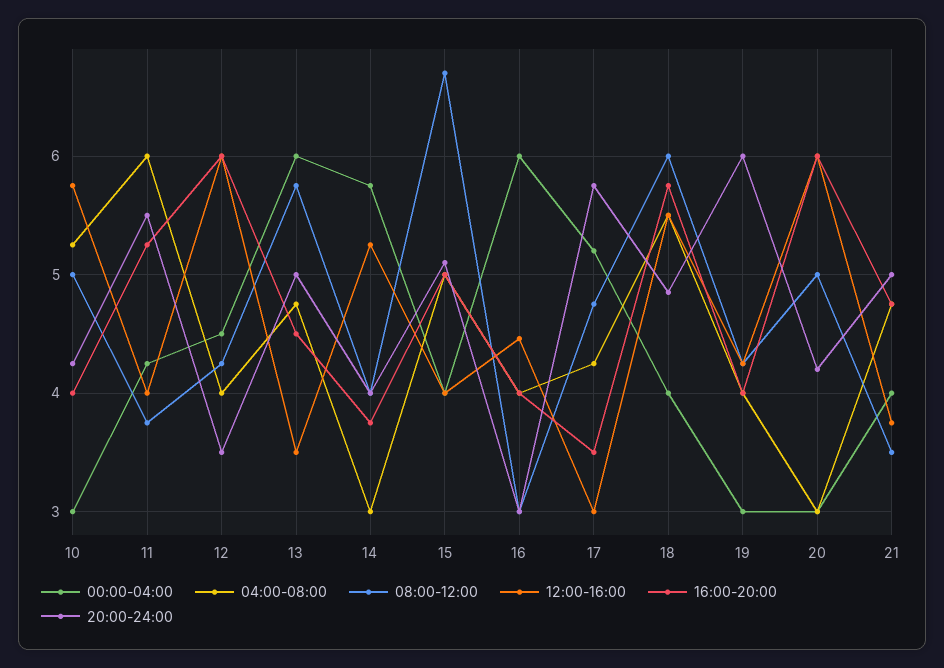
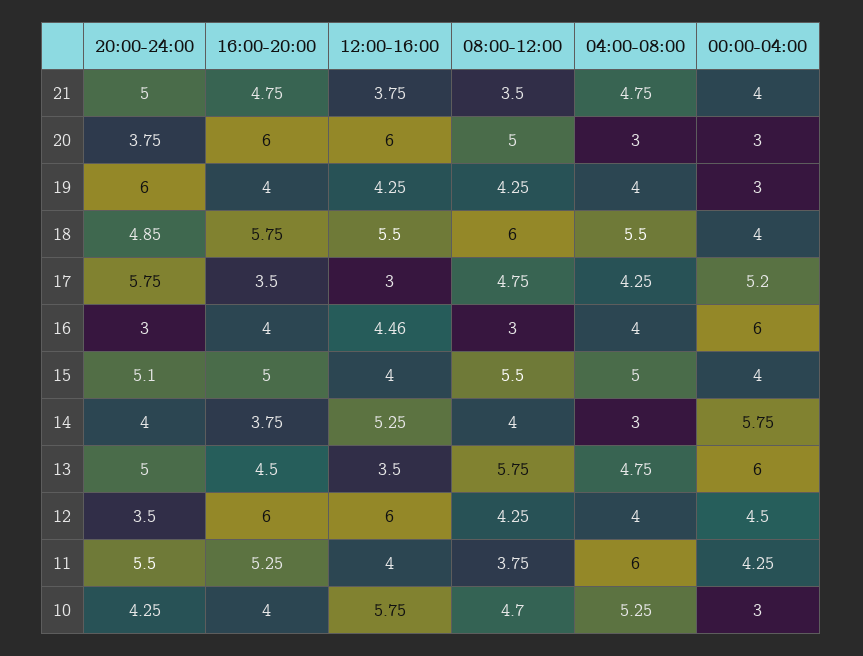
  {
    "00:00-04:00": {
      "10": 3,
      "11": 4.25,
      "12": 4.5,
      "13": 6,
      "14": 5.75,
      "15": 4,
      "16": 6,
      "17": 5.2,
      "18": 4,
      "19": 3,
      "20": 3,
      "21": 4
    },
    "04:00-08:00": {
      "10": 5.25,
      "11": 6,
      "12": 4,
      "13": 4.75,
      "14": 3,
      "15": 5,
      "16": 4,
      "17": 4.25,
      "18": 5.5,
      "19": 4,
      "20": 3,
      "21": 4.75
    },
    "08:00-12:00": {
-     "10": 5,
+     "10": 4.7,
      "11": 3.75,
      "12": 4.25,
      "13": 5.75,
      "14": 4,
-     "15": 6.7,
+     "15": 5.5,
      "16": 3,
      "17": 4.75,
      "18": 6,
      "19": 4.25,
      "20": 5,
      "21": 3.5
    },
    "12:00-16:00": {
      "10": 5.75,
      "11": 4,
      "12": 6,
      "13": 3.5,
      "14": 5.25,
      "15": 4,
      "16": 4.46,
      "17": 3,
      "18": 5.5,
      "19": 4.25,
      "20": 6,
      "21": 3.75
    },
    "16:00-20:00": {
      "10": 4,
      "11": 5.25,
      "12": 6,
      "13": 4.5,
      "14": 3.75,
      "15": 5,
      "16": 4,
      "17": 3.5,
      "18": 5.75,
      "19": 4,
      "20": 6,
      "21": 4.75
    },
    "20:00-24:00": {
      "10": 4.25,
      "11": 5.5,
      "12": 3.5,
      "13": 5,
      "14": 4,
      "15": 5.1,
      "16": 3,
      "17": 5.75,
      "18": 4.85,
      "19": 6,
-     "20": 4.2,
+     "20": 3.75,
      "21": 5
    }
  }

